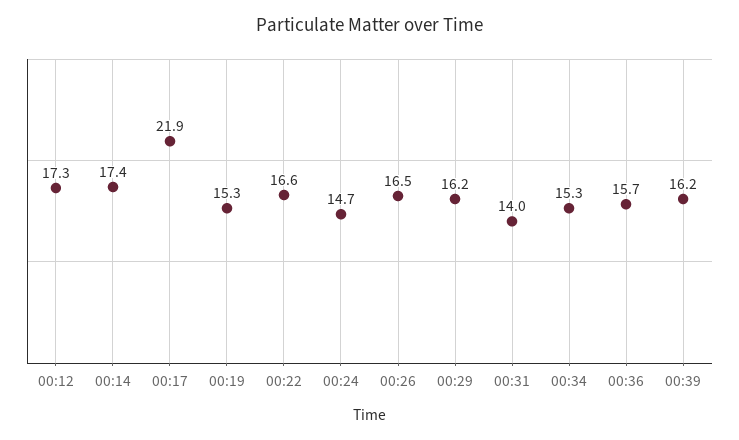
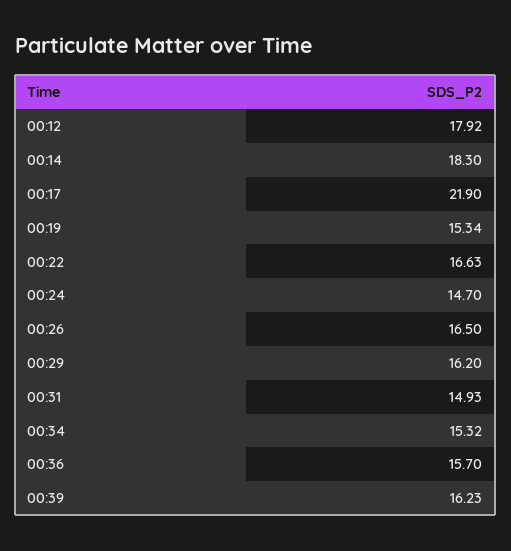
  {
-   "00:12": 17.3,
+   "00:12": 17.92,
-   "00:14": 17.4,
+   "00:14": 18.3,
    "00:17": 21.9,
    "00:19": 15.34,
    "00:22": 16.63,
    "00:24": 14.7,
    "00:26": 16.5,
    "00:29": 16.2,
-   "00:31": 14,
+   "00:31": 14.93,
    "00:34": 15.32,
    "00:36": 15.7,
    "00:39": 16.23
  }

